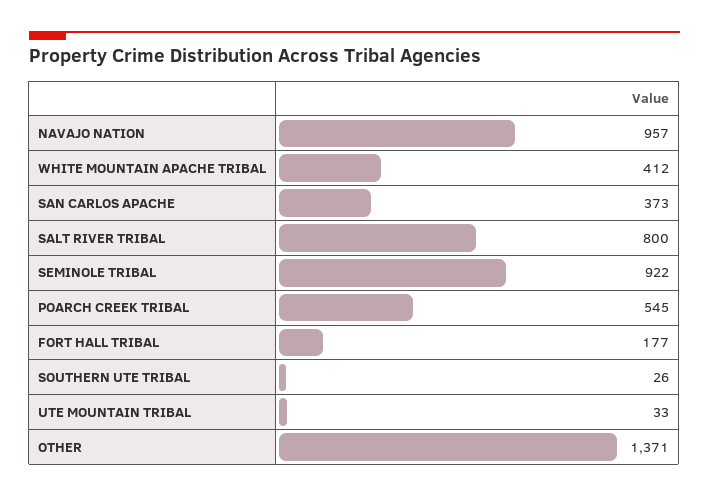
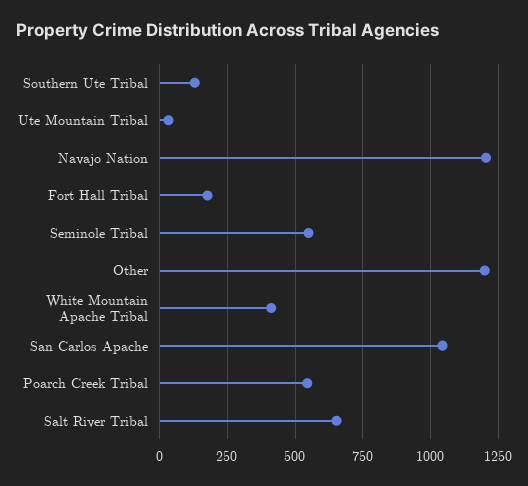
  {
-   "NAVAJO NATION": 957,
+   "NAVAJO NATION": 1200,
    "WHITE MOUNTAIN APACHE TRIBAL": 412,
-   "SAN CARLOS APACHE": 373,
+   "SAN CARLOS APACHE": 1050,
-   "SALT RIVER TRIBAL": 800,
+   "SALT RIVER TRIBAL": 650,
-   "SEMINOLE TRIBAL": 922,
+   "SEMINOLE TRIBAL": 550,
    "POARCH CREEK TRIBAL": 545,
    "FORT HALL TRIBAL": 177,
-   "SOUTHERN UTE TRIBAL": 26,
+   "SOUTHERN UTE TRIBAL": 125,
    "UTE MOUNTAIN TRIBAL": 33,
-   "OTHER": 1371
+   "OTHER": 1200
  }

